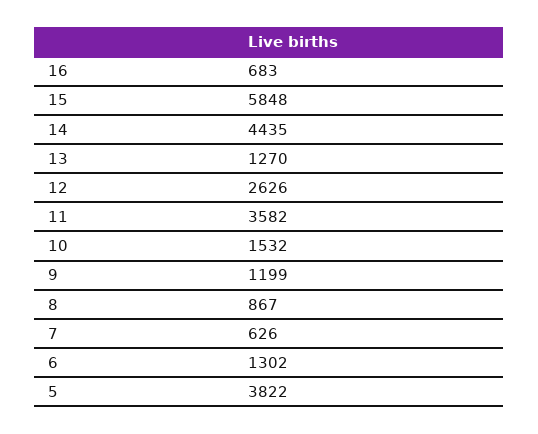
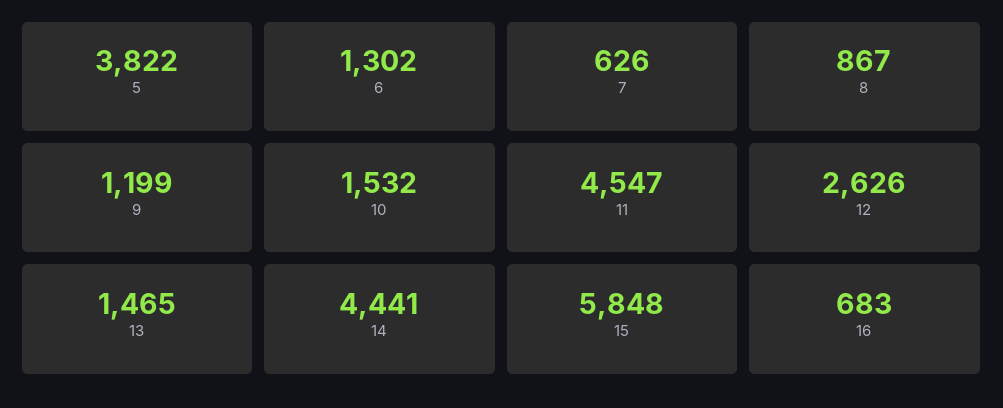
  {
    "16": 683,
    "15": 5848,
-   "14": 4435,
+   "14": 4441,
-   "13": 1270,
+   "13": 1465,
    "12": 2626,
-   "11": 3582,
+   "11": 4547,
    "10": 1532,
    "9": 1199,
    "8": 867,
    "7": 626,
    "6": 1302,
    "5": 3822
  }

